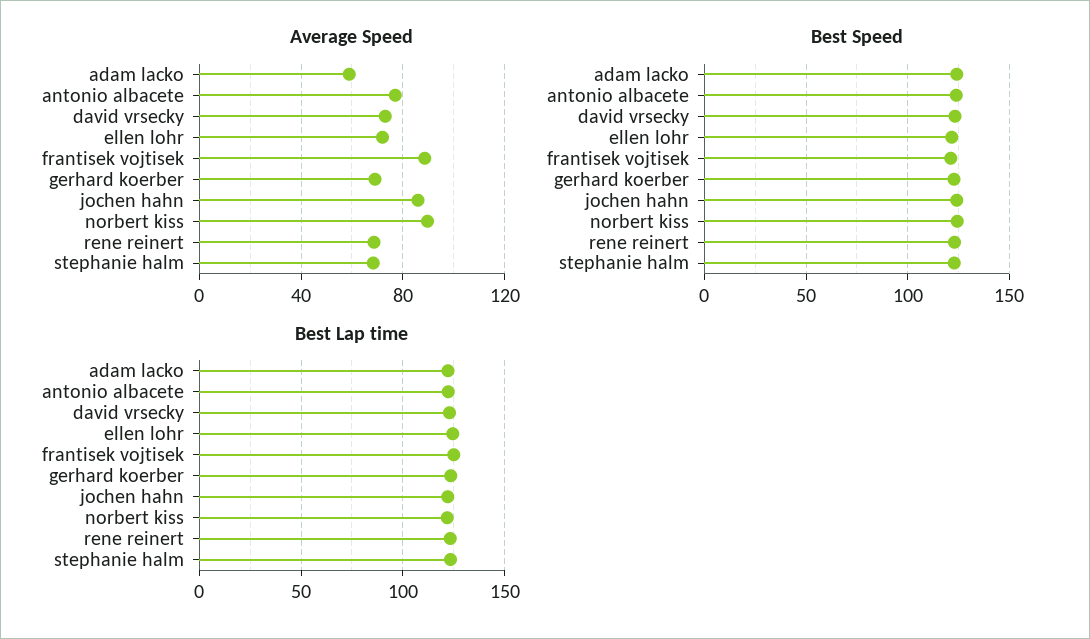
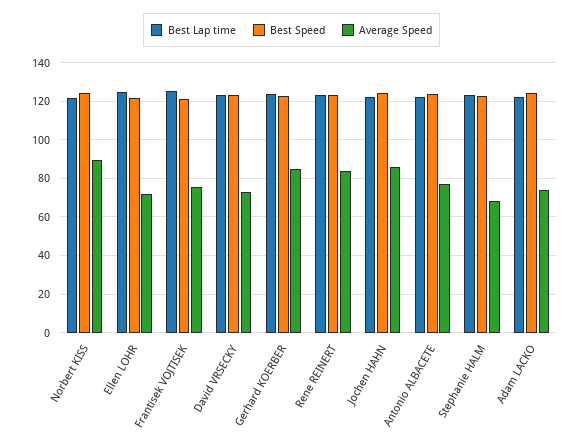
  {
    "Average Speed": {
-     "adam lacko": 60,
+     "adam lacko": 75,
      "antonio albacete": 75,
      "david vrsecky": 75,
      "ellen lohr": 70,
-     "frantisek vojtisek": 90,
+     "frantisek vojtisek": 75,
-     "gerhard koerber": 70,
+     "gerhard koerber": 85,
      "jochen hahn": 85,
      "norbert kiss": 90,
-     "rene reinert": 70,
+     "rene reinert": 85,
      "stephanie halm": 70
    },
    "Best Speed": {
      "adam lacko": 125,
      "antonio albacete": 125,
      "david vrsecky": 125,
      "ellen lohr": 120,
      "frantisek vojtisek": 120,
      "gerhard koerber": 125,
      "jochen hahn": 125,
      "norbert kiss": 125,
      "rene reinert": 125,
      "stephanie halm": 125
    },
    "Best Lap time": {
      "adam lacko": 120,
      "antonio albacete": 120,
      "david vrsecky": 125,
      "ellen lohr": 125,
      "frantisek vojtisek": 125,
      "gerhard koerber": 125,
      "jochen hahn": 120,
      "norbert kiss": 120,
      "rene reinert": 125,
      "stephanie halm": 125
    }
  }

